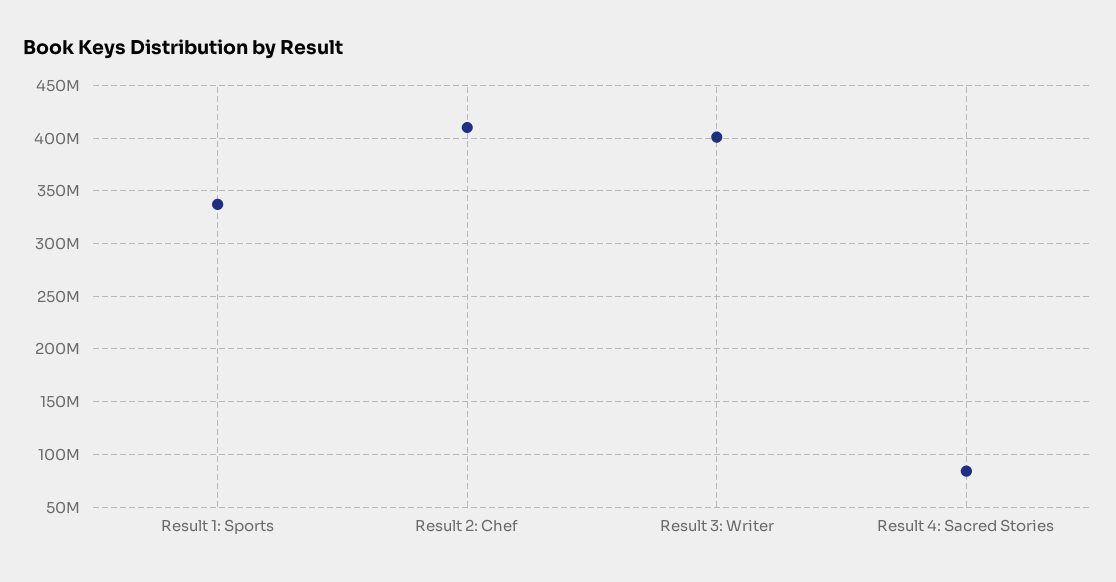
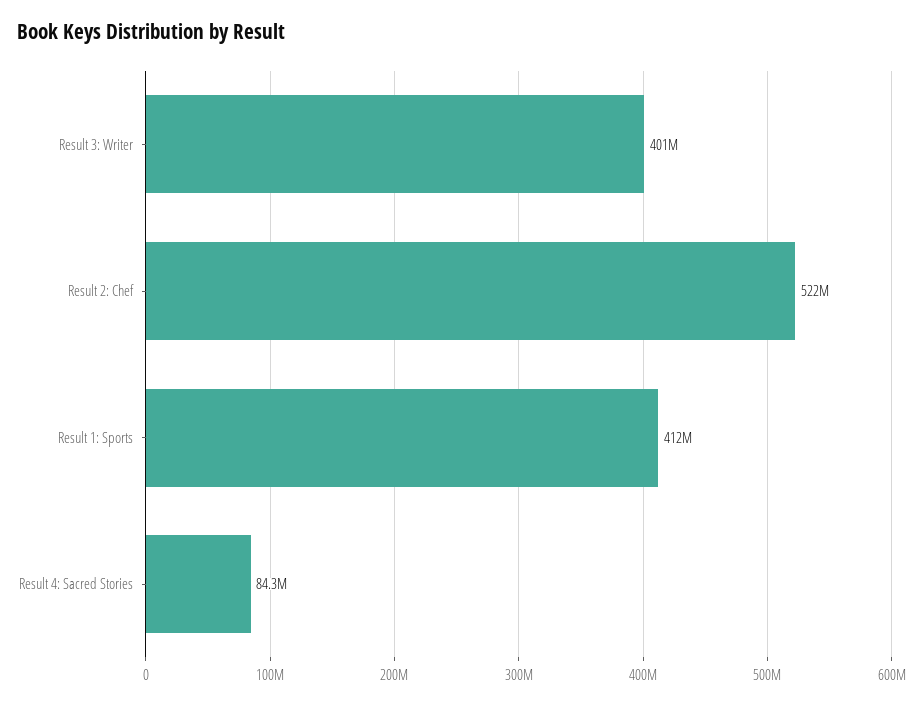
  {
-   "Result 1: Sports": 340000000,
+   "Result 1: Sports": 412000000,
-   "Result 2: Chef": 410000000,
+   "Result 2: Chef": 522000000,
    "Result 3: Writer": 401000000,
    "Result 4: Sacred Stories": 84300000
  }

